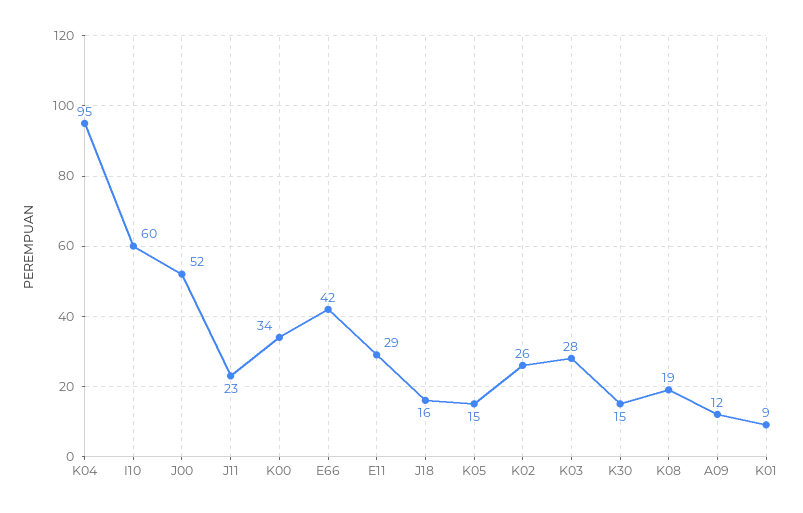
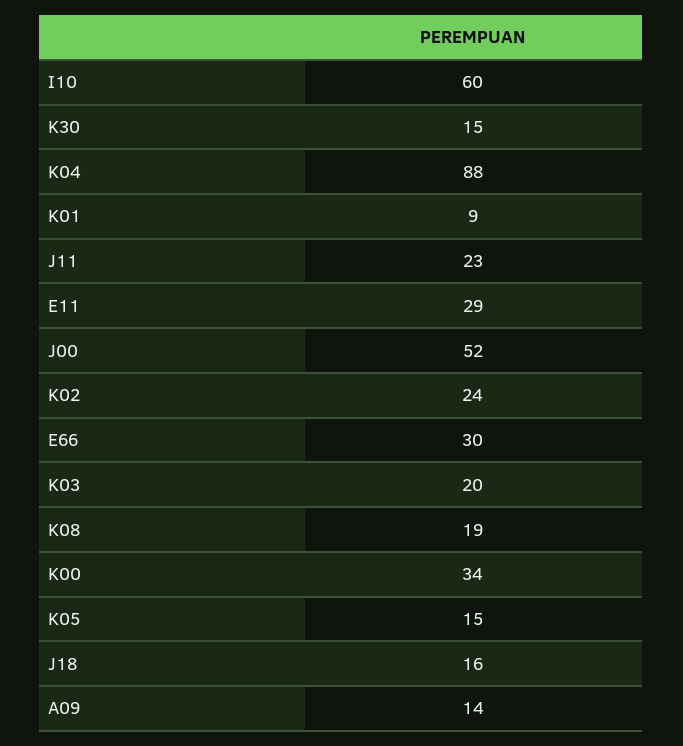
  {
-   "K04": 95,
+   "K04": 88,
    "I10": 60,
    "J00": 52,
    "J11": 23,
    "K00": 34,
-   "E66": 42,
+   "E66": 30,
    "E11": 29,
    "J18": 16,
    "K05": 15,
-   "K02": 26,
+   "K02": 24,
-   "K03": 28,
+   "K03": 20,
    "K30": 15,
    "K08": 19,
-   "A09": 12,
+   "A09": 14,
    "K01": 9
  }

